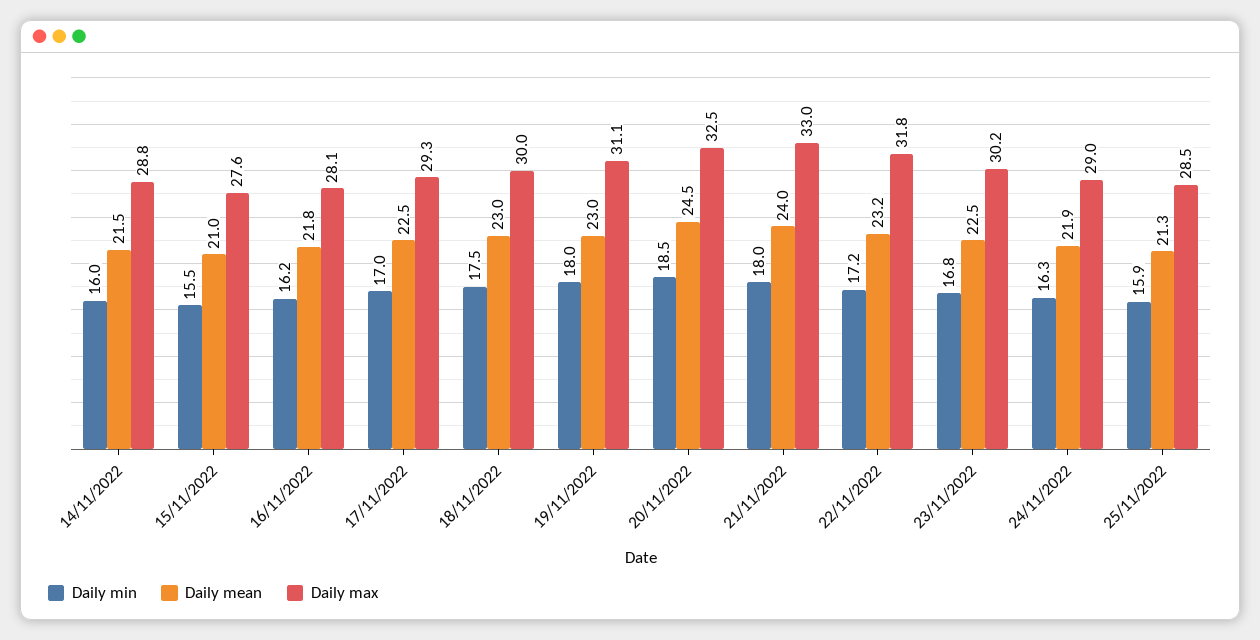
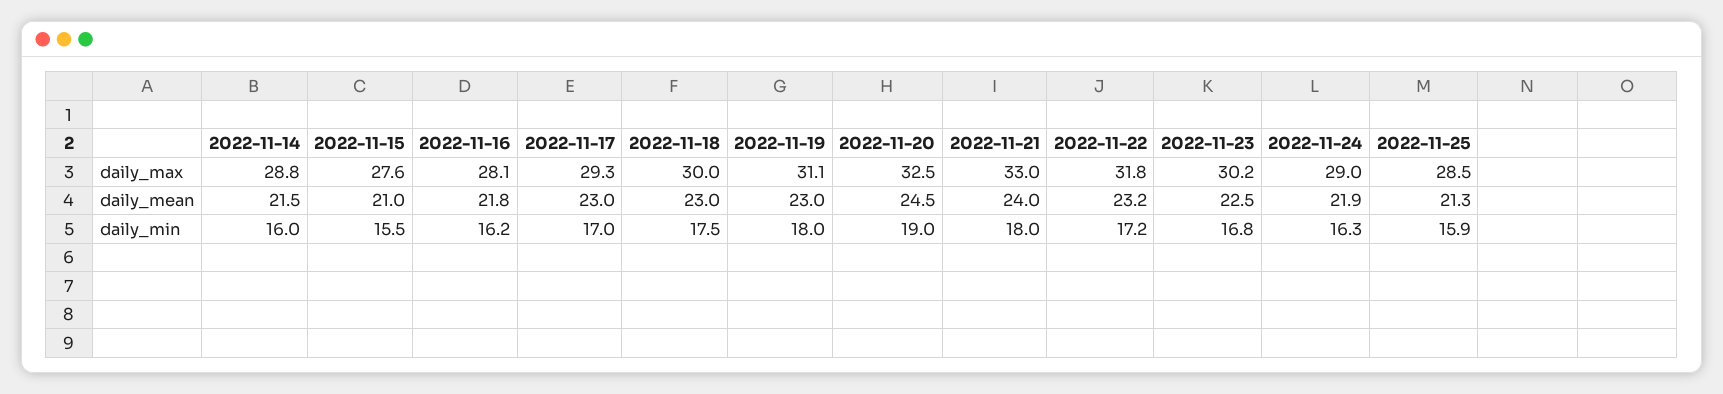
  {
    "Daily min": {
      "14/11/2022": 16,
      "15/11/2022": 15.5,
      "16/11/2022": 16.2,
      "17/11/2022": 17,
      "18/11/2022": 17.5,
      "19/11/2022": 18,
-     "20/11/2022": 18.5,
+     "20/11/2022": 19,
      "21/11/2022": 18,
      "22/11/2022": 17.2,
      "23/11/2022": 16.8,
      "24/11/2022": 16.3,
      "25/11/2022": 15.9
    },
    "Daily mean": {
      "14/11/2022": 21.5,
      "15/11/2022": 21,
      "16/11/2022": 21.8,
-     "17/11/2022": 22.5,
+     "17/11/2022": 23,
      "18/11/2022": 23,
      "19/11/2022": 23,
      "20/11/2022": 24.5,
      "21/11/2022": 24,
      "22/11/2022": 23.2,
      "23/11/2022": 22.5,
      "24/11/2022": 21.9,
      "25/11/2022": 21.3
    },
    "Daily max": {
      "14/11/2022": 28.8,
      "15/11/2022": 27.6,
      "16/11/2022": 28.1,
      "17/11/2022": 29.3,
      "18/11/2022": 30,
      "19/11/2022": 31.1,
      "20/11/2022": 32.5,
      "21/11/2022": 33,
      "22/11/2022": 31.8,
      "23/11/2022": 30.2,
      "24/11/2022": 29,
      "25/11/2022": 28.5
    }
  }

